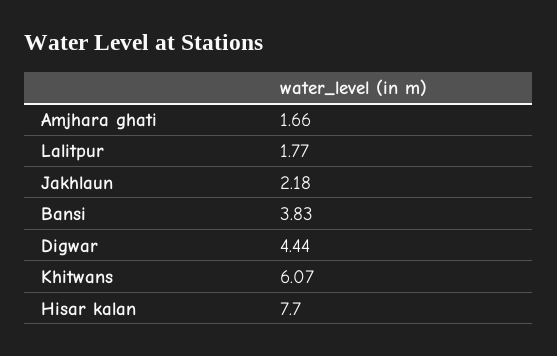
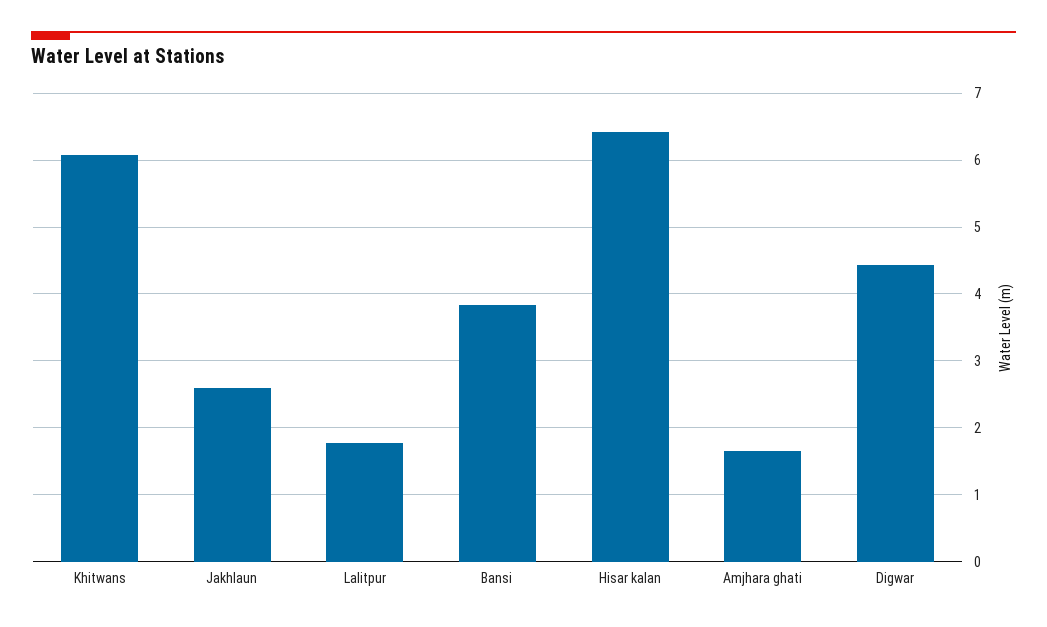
  {
    "Amjhara ghati": 1.66,
    "Lalitpur": 1.77,
-   "Jakhlaun": 2.18,
+   "Jakhlaun": 2.6,
    "Bansi": 3.83,
    "Digwar": 4.44,
    "Khitwans": 6.07,
-   "Hisar kalan": 7.7
+   "Hisar kalan": 6.4
  }

